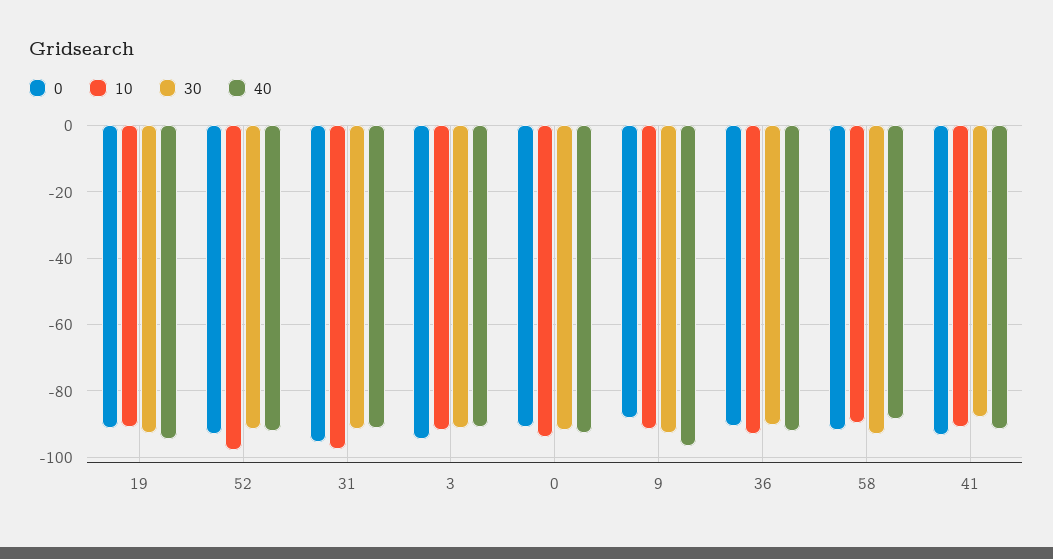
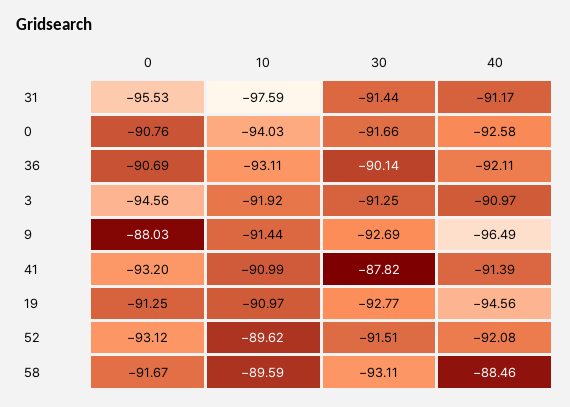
  {
    "0": {
      "19": -91.25,
      "52": -93.12,
      "31": -95.53,
      "3": -94.56,
      "0": -90.76,
      "9": -88.03,
      "36": -90.69,
      "58": -91.67,
      "41": -93.2
    },
    "10": {
      "19": -90.97,
-     "52": -98,
+     "52": -89.62,
      "31": -97.59,
      "3": -91.92,
      "0": -94.03,
      "9": -91.44,
      "36": -93.11,
      "58": -89.59,
      "41": -90.99
    },
    "30": {
      "19": -92.77,
      "52": -91.51,
      "31": -91.44,
      "3": -91.25,
      "0": -91.66,
      "9": -92.69,
      "36": -90.14,
      "58": -93.11,
      "41": -87.82
    },
    "40": {
      "19": -94.56,
      "52": -92.08,
      "31": -91.17,
      "3": -90.97,
      "0": -92.58,
      "9": -96.49,
      "36": -92.11,
      "58": -88.46,
      "41": -91.39
    }
  }

